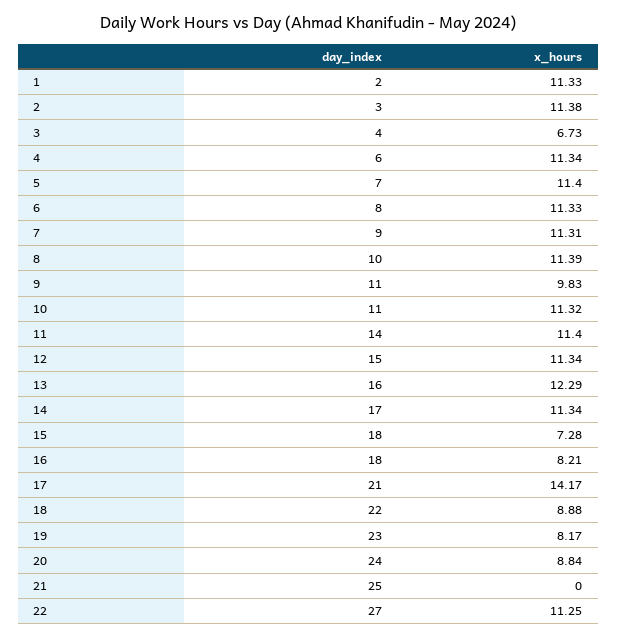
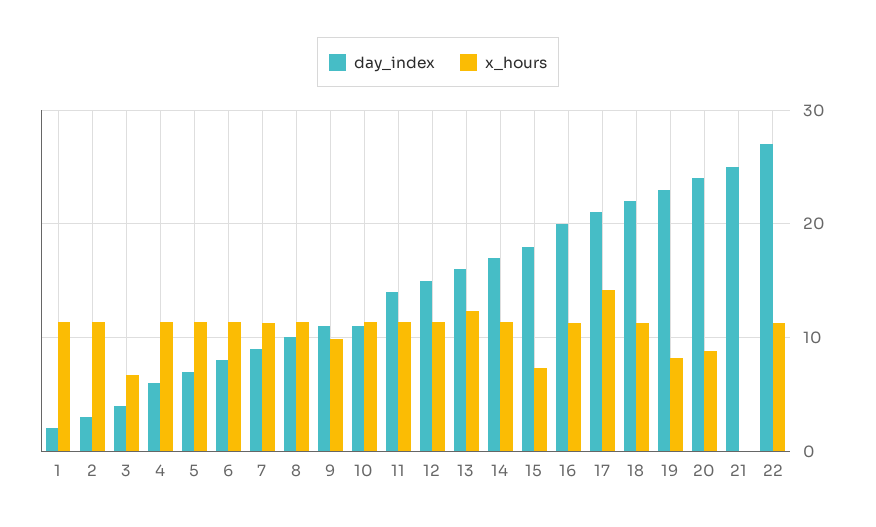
  {
    "day_index": {
      "1": 2,
      "2": 3,
      "3": 4,
      "4": 6,
      "5": 7,
      "6": 8,
      "7": 9,
      "8": 10,
      "9": 11,
      "10": 11,
      "11": 14,
      "12": 15,
      "13": 16,
      "14": 17,
      "15": 18,
-     "16": 18,
+     "16": 20,
      "17": 21,
      "18": 22,
      "19": 23,
      "20": 24,
      "21": 25,
      "22": 27
    },
    "x_hours": {
      "1": 11.33,
      "2": 11.38,
      "3": 6.73,
      "4": 11.34,
      "5": 11.4,
      "6": 11.33,
      "7": 11.31,
      "8": 11.39,
      "9": 9.83,
      "10": 11.32,
      "11": 11.4,
      "12": 11.34,
      "13": 12.29,
      "14": 11.34,
      "15": 7.28,
-     "16": 8.21,
+     "16": 11,
      "17": 14.17,
-     "18": 8.88,
+     "18": 11,
      "19": 8.17,
      "20": 8.84,
      "21": 0,
      "22": 11.25
    }
  }

